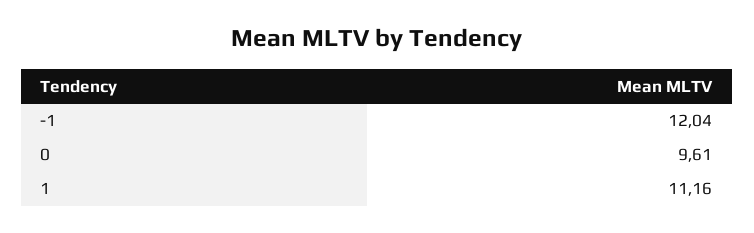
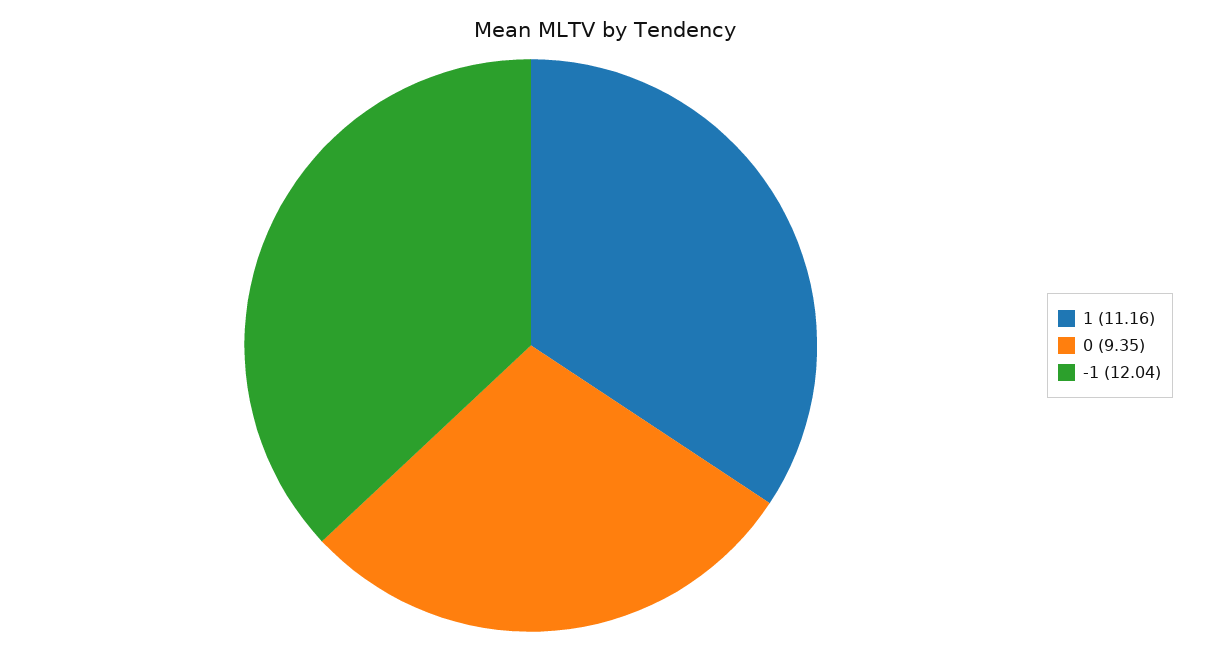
  {
    "-1": 12.04,
-   "0": 9.61,
+   "0": 9.35,
    "1": 11.16
  }

